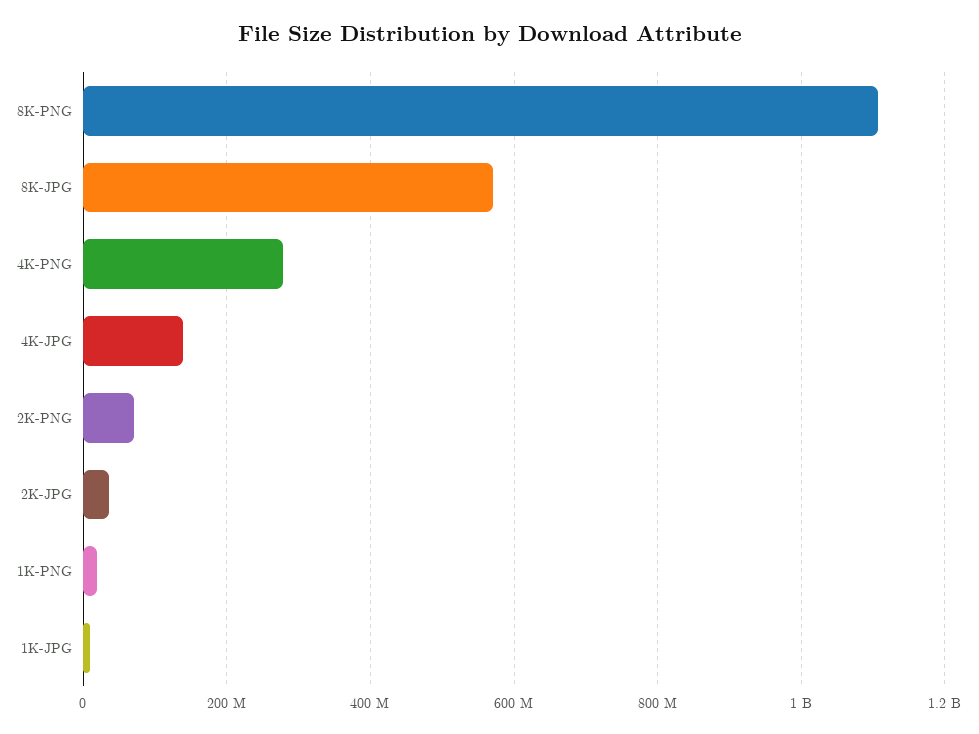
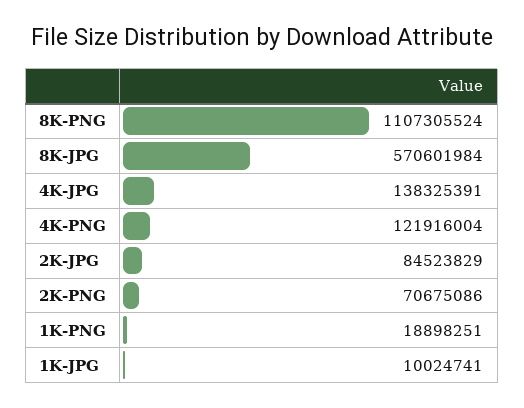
  {
    "8K-PNG": 1107305524,
    "8K-JPG": 570601984,
-   "4K-PNG": 280000000,
+   "4K-PNG": 121916004,
    "4K-JPG": 138325391,
    "2K-PNG": 70675086,
-   "2K-JPG": 40000000,
+   "2K-JPG": 84523829,
    "1K-PNG": 18898251,
    "1K-JPG": 10024741
  }

